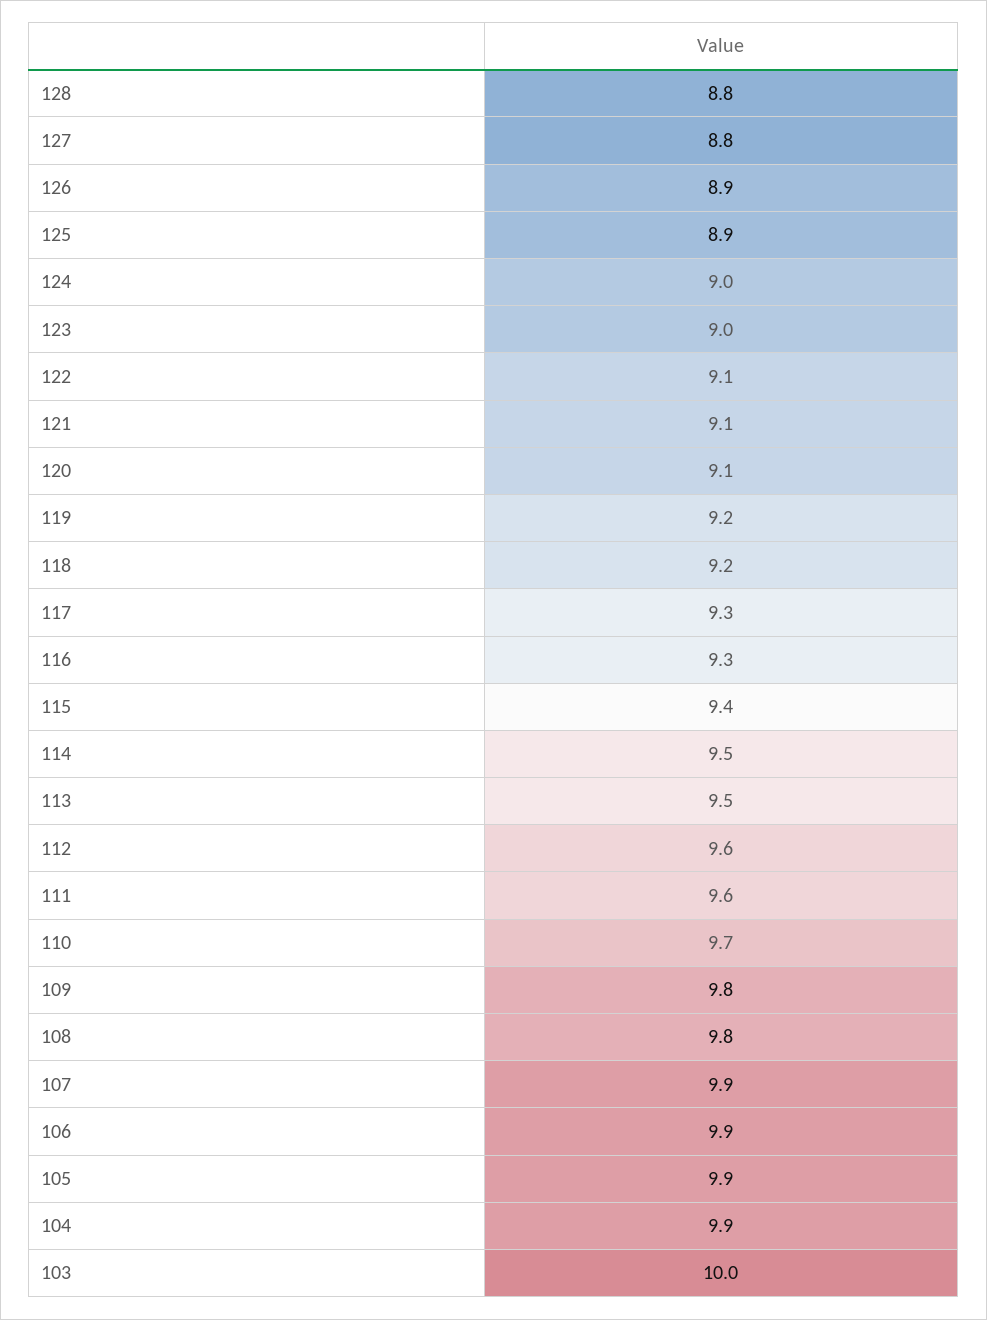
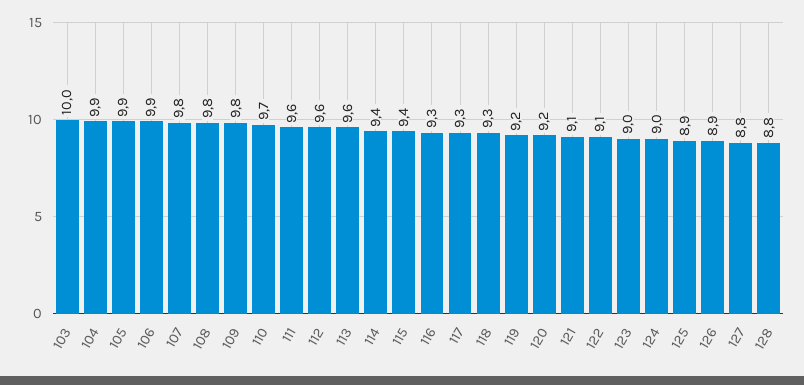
  {
    "128": 8.8,
    "127": 8.8,
    "126": 8.9,
    "125": 8.9,
    "124": 9,
    "123": 9,
    "122": 9.1,
    "121": 9.1,
-   "120": 9.1,
+   "120": 9.2,
    "119": 9.2,
-   "118": 9.2,
+   "118": 9.3,
    "117": 9.3,
    "116": 9.3,
    "115": 9.4,
-   "114": 9.5,
+   "114": 9.4,
-   "113": 9.5,
+   "113": 9.6,
    "112": 9.6,
    "111": 9.6,
    "110": 9.7,
    "109": 9.8,
    "108": 9.8,
-   "107": 9.9,
+   "107": 9.8,
    "106": 9.9,
    "105": 9.9,
    "104": 9.9,
    "103": 10
  }

